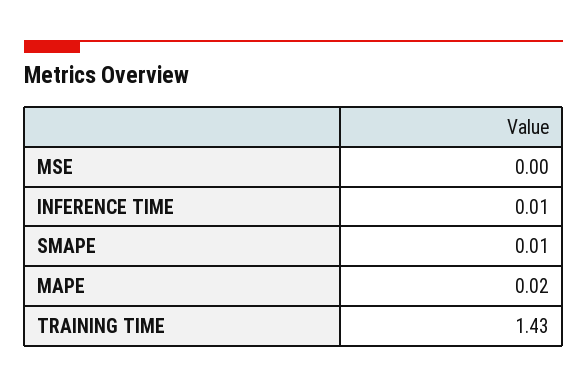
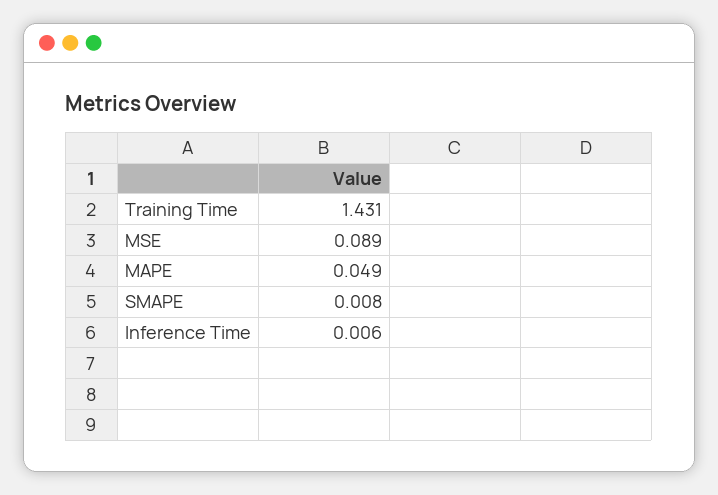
  {
-   "MSE": 0,
+   "MSE": 0.089,
    "INFERENCE TIME": 0.006,
    "SMAPE": 0.008,
-   "MAPE": 0.02,
+   "MAPE": 0.049,
    "TRAINING TIME": 1.431
  }

